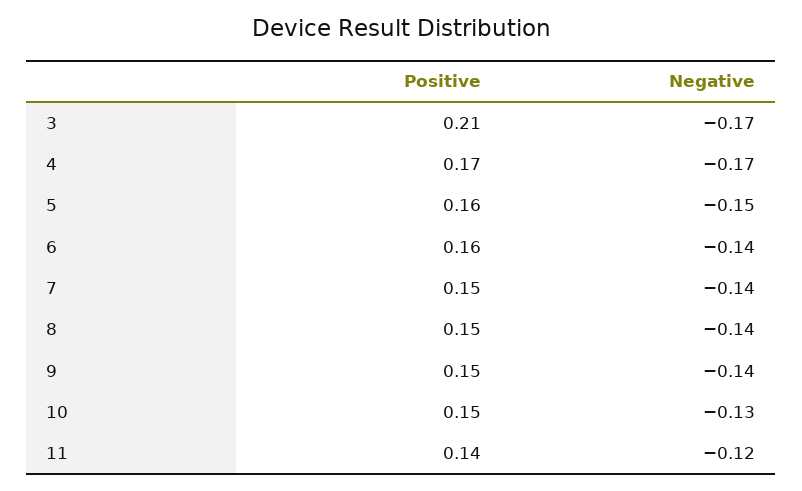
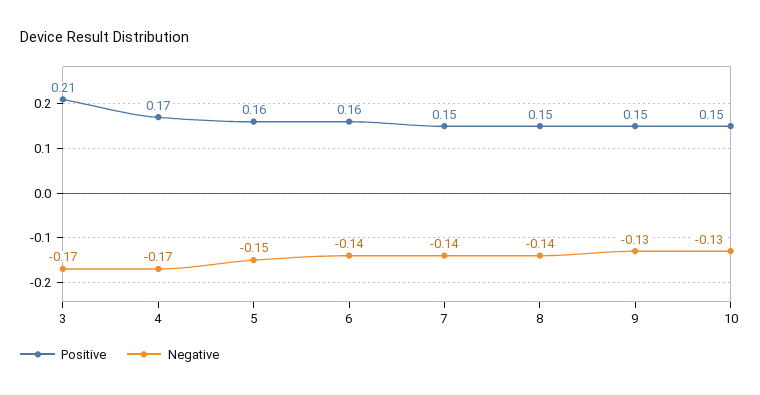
  {
    "Positive": {
      "3": 0.21,
      "4": 0.17,
      "5": 0.16,
      "6": 0.16,
      "7": 0.15,
      "8": 0.15,
      "9": 0.15,
-     "10": 0.15,
+     "10": 0.15
-     "11": 0.14
    },
    "Negative": {
      "3": -0.17,
      "4": -0.17,
      "5": -0.15,
      "6": -0.14,
      "7": -0.14,
      "8": -0.14,
-     "9": -0.14,
+     "9": -0.13,
-     "10": -0.13,
+     "10": -0.13
-     "11": -0.12
    }
  }

